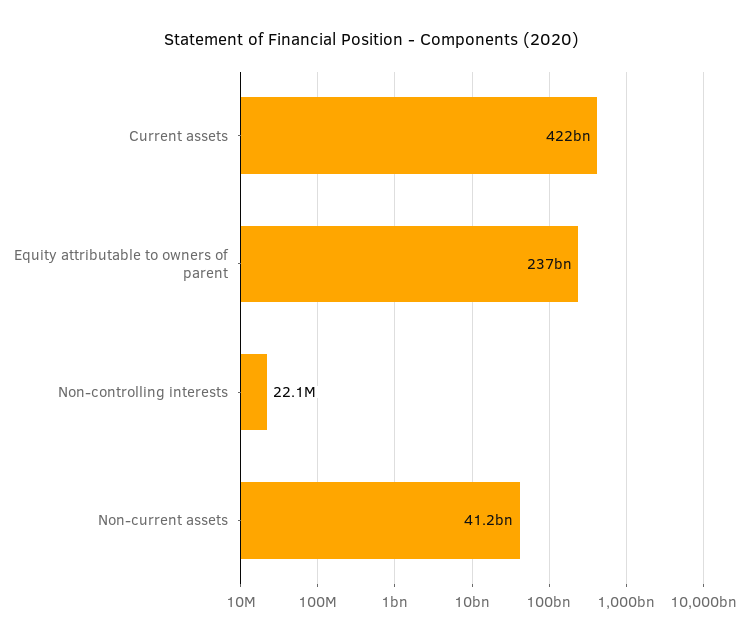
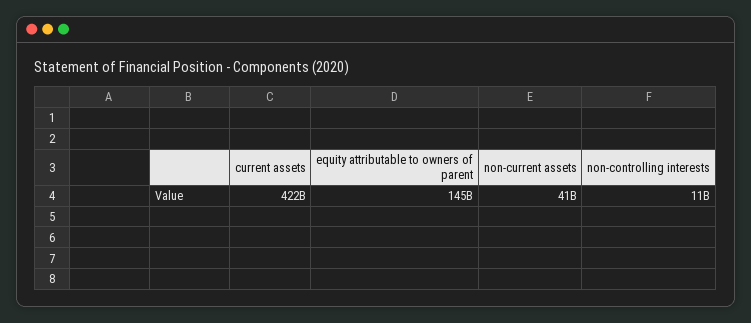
  {
    "Current assets": 422000000000,
-   "Equity attributable to owners of parent": 237000000000,
+   "Equity attributable to owners of parent": 145000000000,
-   "Non-controlling interests": 22100000,
+   "Non-controlling interests": 11000000000,
    "Non-current assets": 41200000000
  }

